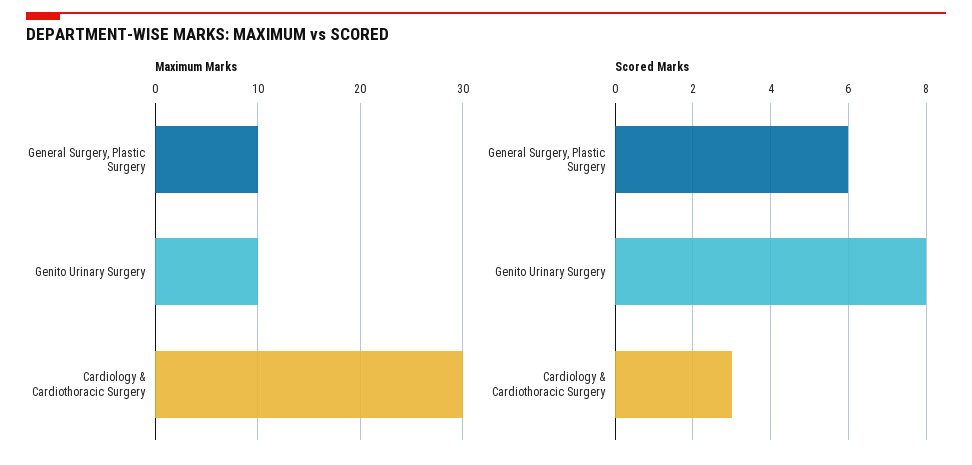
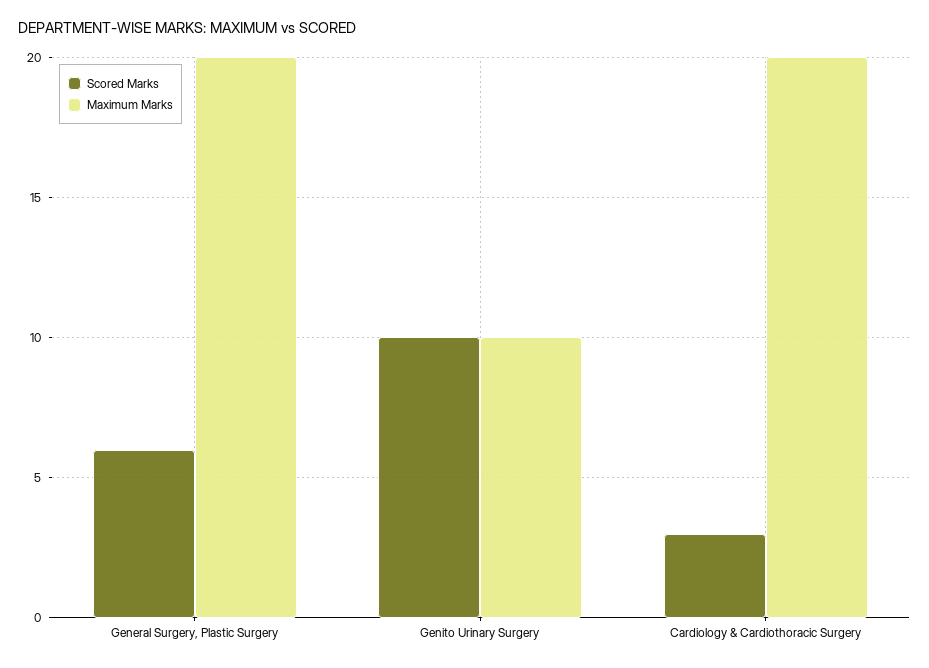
  {
    "Maximum Marks": {
-     "General Surgery, Plastic Surgery": 10,
+     "General Surgery, Plastic Surgery": 20,
      "Genito Urinary Surgery": 10,
-     "Cardiology & Cardiothoracic Surgery": 30
+     "Cardiology & Cardiothoracic Surgery": 20
    },
    "Scored Marks": {
      "General Surgery, Plastic Surgery": 6,
-     "Genito Urinary Surgery": 8,
+     "Genito Urinary Surgery": 10,
      "Cardiology & Cardiothoracic Surgery": 3
    }
  }

